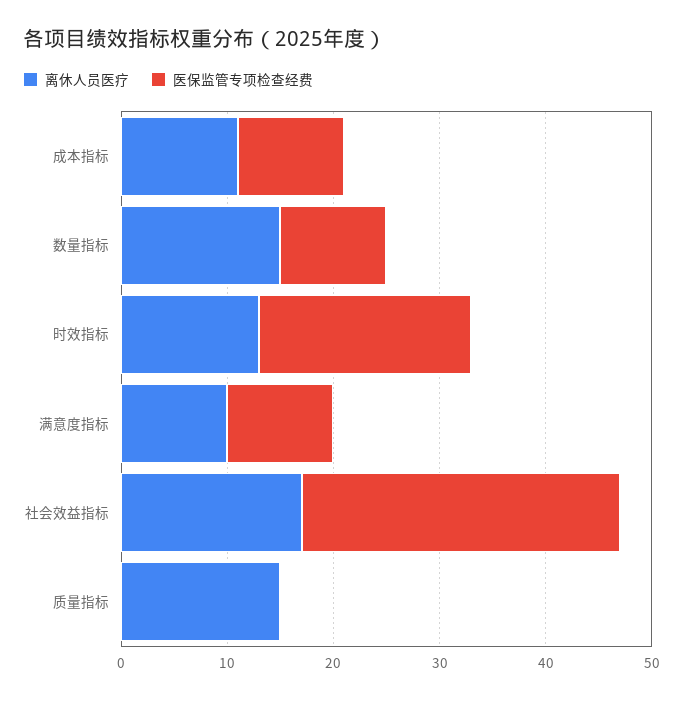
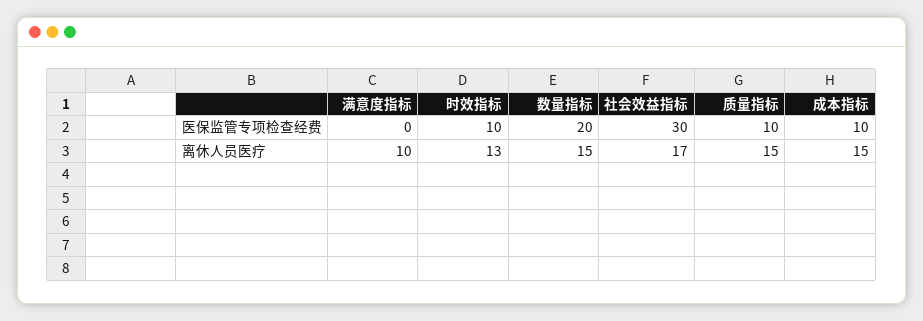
  {
    "离休人员医疗": {
-     "成本指标": 11,
+     "成本指标": 15,
      "数量指标": 15,
      "时效指标": 13,
      "满意度指标": 10,
      "社会效益指标": 17,
      "质量指标": 15
    },
    "医保监管专项检查经费": {
      "成本指标": 10,
-     "数量指标": 10,
+     "数量指标": 20,
-     "时效指标": 20,
+     "时效指标": 10,
-     "满意度指标": 10,
+     "满意度指标": 0,
      "社会效益指标": 30,
-     "质量指标": 0
+     "质量指标": 10
    }
  }

